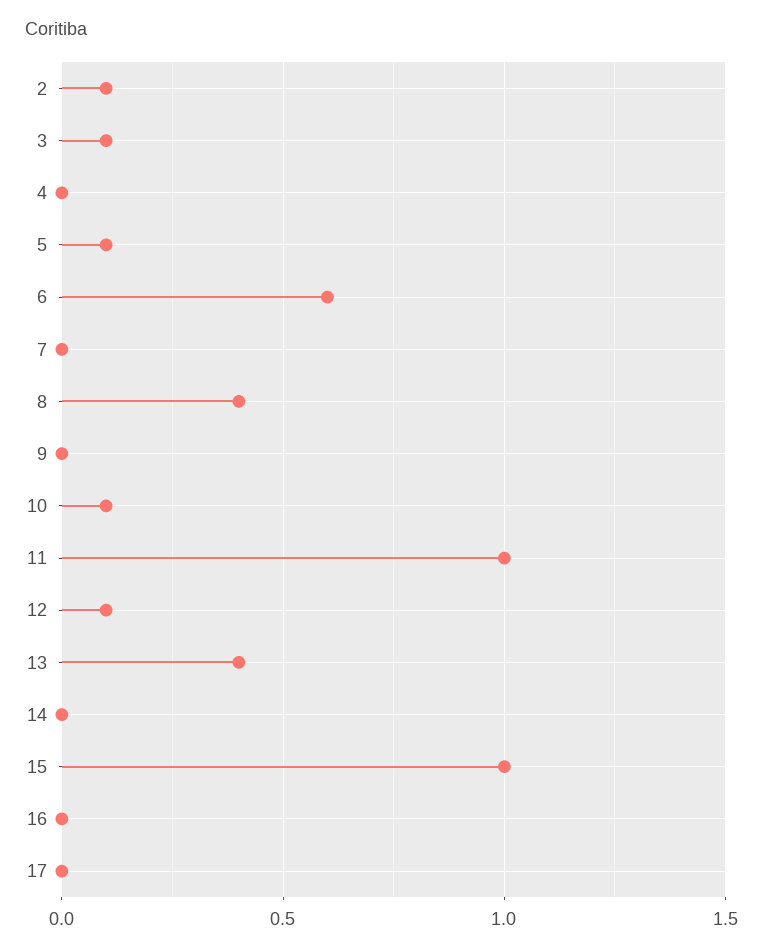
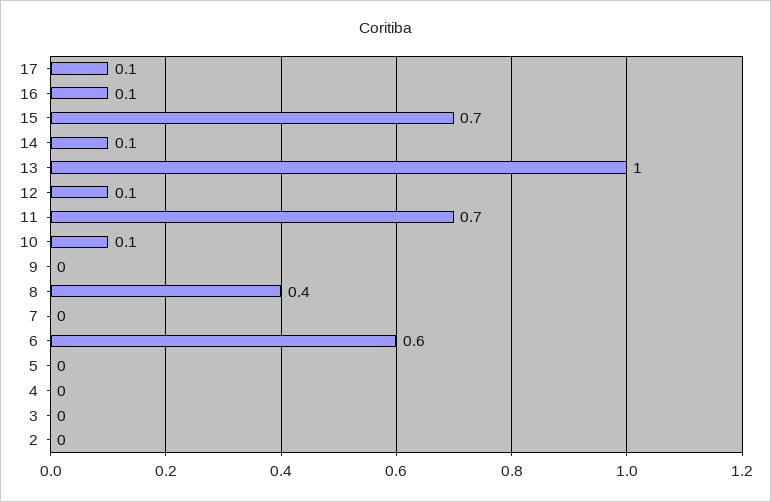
  {
-   "2": 0.1,
+   "2": 0,
-   "3": 0.1,
+   "3": 0,
    "4": 0,
-   "5": 0.1,
+   "5": 0,
    "6": 0.6,
    "7": 0,
    "8": 0.4,
    "9": 0,
    "10": 0.1,
-   "11": 1,
+   "11": 0.7,
    "12": 0.1,
-   "13": 0.4,
+   "13": 1,
-   "14": 0,
+   "14": 0.1,
-   "15": 1,
+   "15": 0.7,
-   "16": 0,
+   "16": 0.1,
-   "17": 0
+   "17": 0.1
  }

